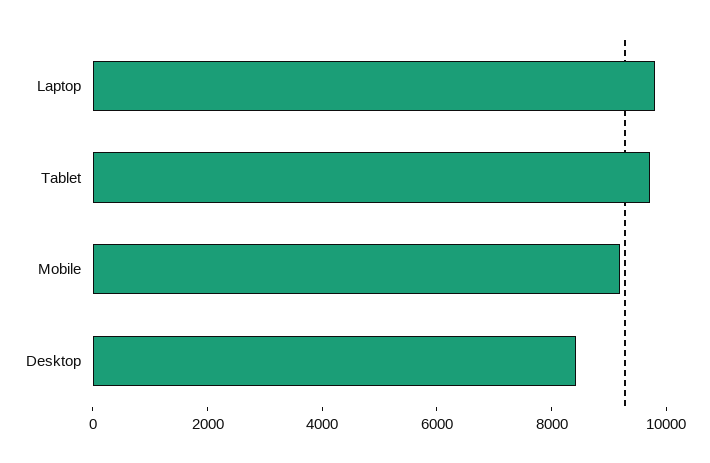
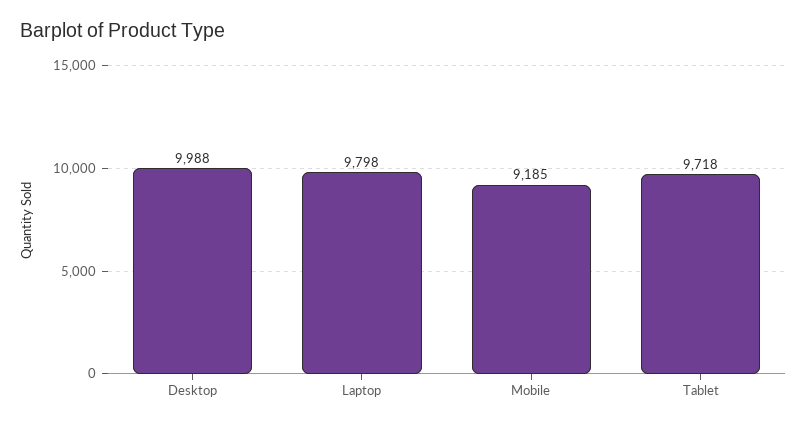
  {
    "Laptop": 9798,
    "Tablet": 9718,
    "Mobile": 9185,
-   "Desktop": 8500
+   "Desktop": 9988
  }

